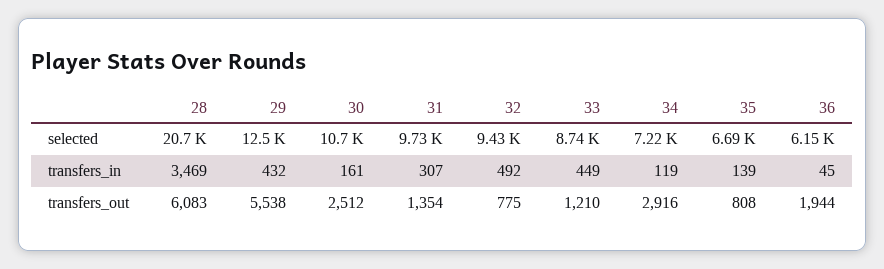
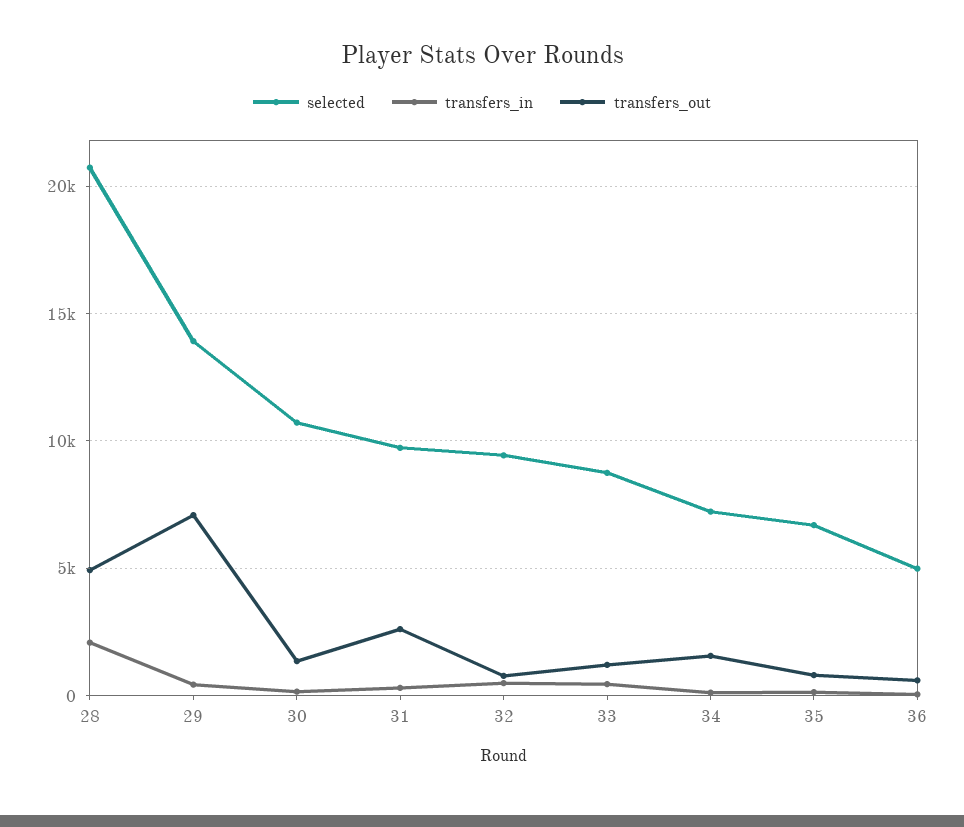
  {
    "selected": {
      "28": 20700,
-     "29": 12500,
+     "29": 14000,
      "30": 10700,
      "31": 9730,
      "32": 9430,
      "33": 8740,
      "34": 7220,
      "35": 6690,
-     "36": 6150
+     "36": 5000
    },
    "transfers_in": {
-     "28": 3469,
+     "28": 2000,
      "29": 432,
      "30": 161,
      "31": 307,
      "32": 492,
      "33": 449,
      "34": 119,
      "35": 139,
      "36": 45
    },
    "transfers_out": {
-     "28": 6083,
+     "28": 5000,
-     "29": 5538,
+     "29": 7000,
-     "30": 2512,
+     "30": 1500,
-     "31": 1354,
+     "31": 2500,
      "32": 775,
      "33": 1210,
-     "34": 2916,
+     "34": 1500,
      "35": 808,
-     "36": 1944
+     "36": 500
    }
  }

